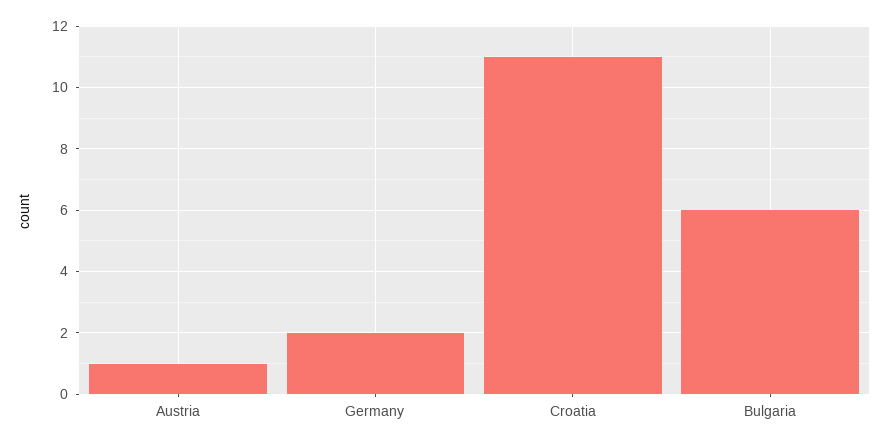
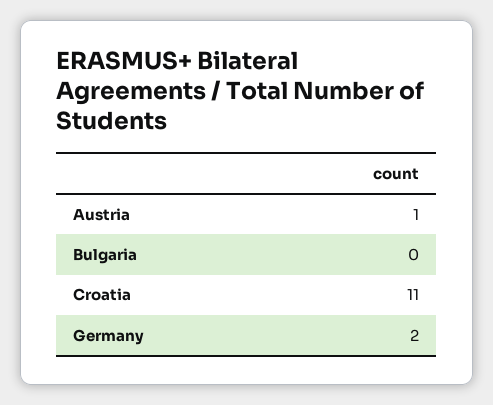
  {
    "Austria": 1,
    "Germany": 2,
    "Croatia": 11,
-   "Bulgaria": 6
+   "Bulgaria": 0
  }

